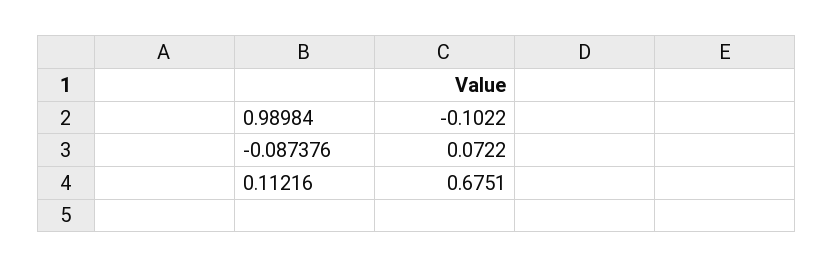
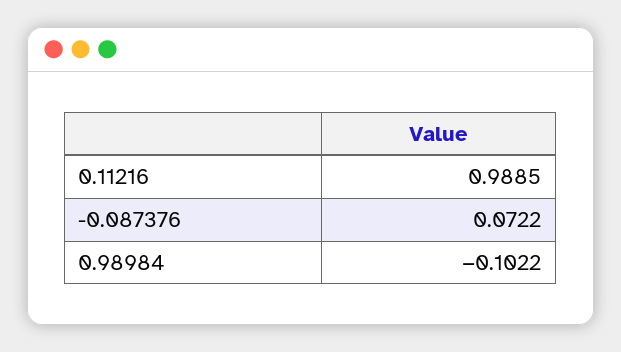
  {
    "0.98984": -0.1022,
    "-0.087376": 0.0722,
-   "0.11216": 0.6751
+   "0.11216": 0.9885
  }

